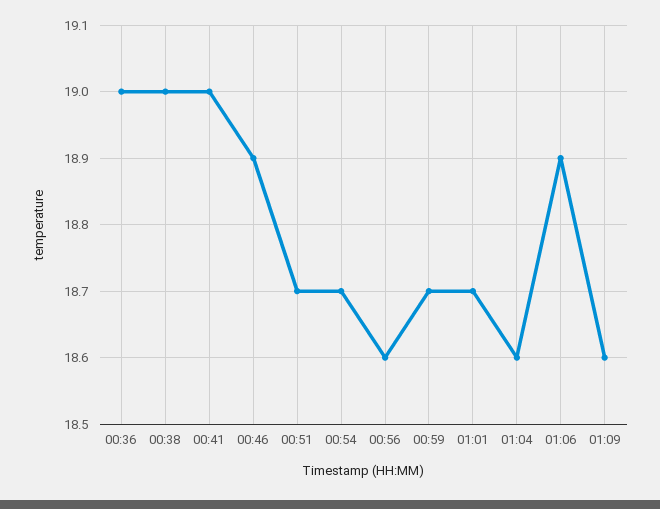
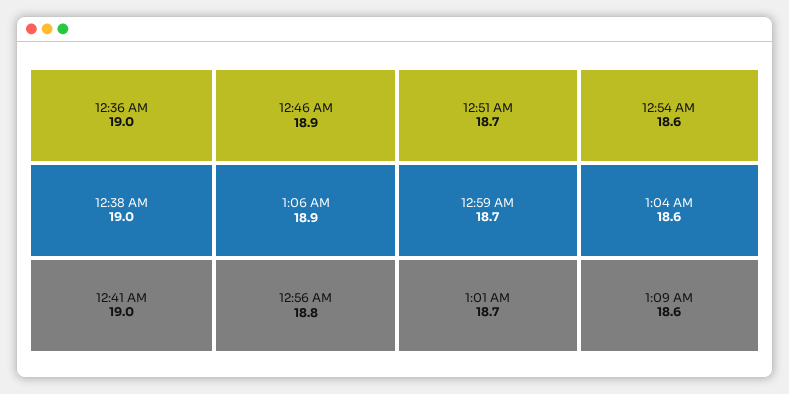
  {
    "00:36": 19,
    "00:38": 19,
    "00:41": 19,
    "00:46": 18.9,
    "00:51": 18.7,
-   "00:54": 18.7,
+   "00:54": 18.6,
-   "00:56": 18.6,
+   "00:56": 18.8,
    "00:59": 18.7,
    "01:01": 18.7,
    "01:04": 18.6,
    "01:06": 18.9,
    "01:09": 18.6
  }

